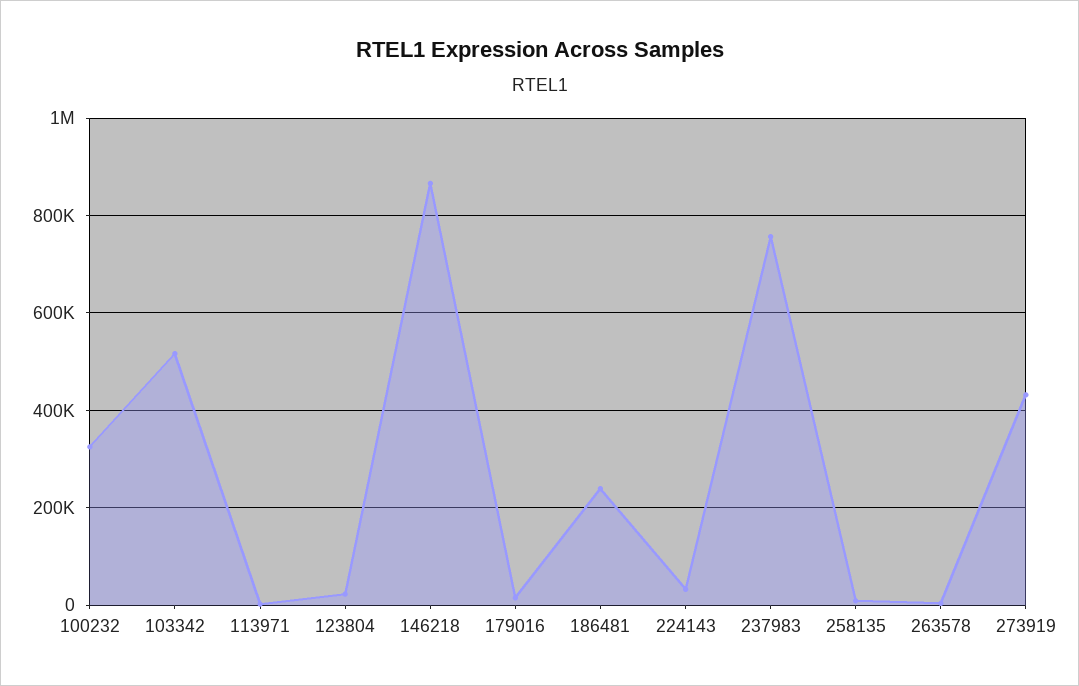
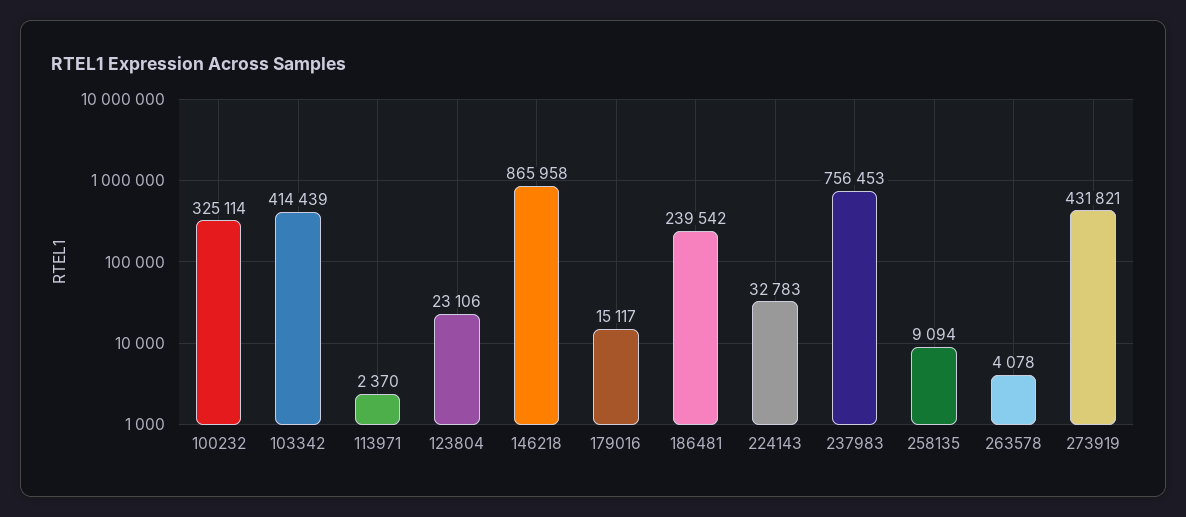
  {
    "100232": 325114,
-   "103342": 520000,
+   "103342": 414439,
    "113971": 2370,
    "123804": 23106,
    "146218": 865958,
    "179016": 15117,
    "186481": 239542,
    "224143": 32783,
    "237983": 756453,
    "258135": 9094,
    "263578": 4078,
    "273919": 431821
  }

